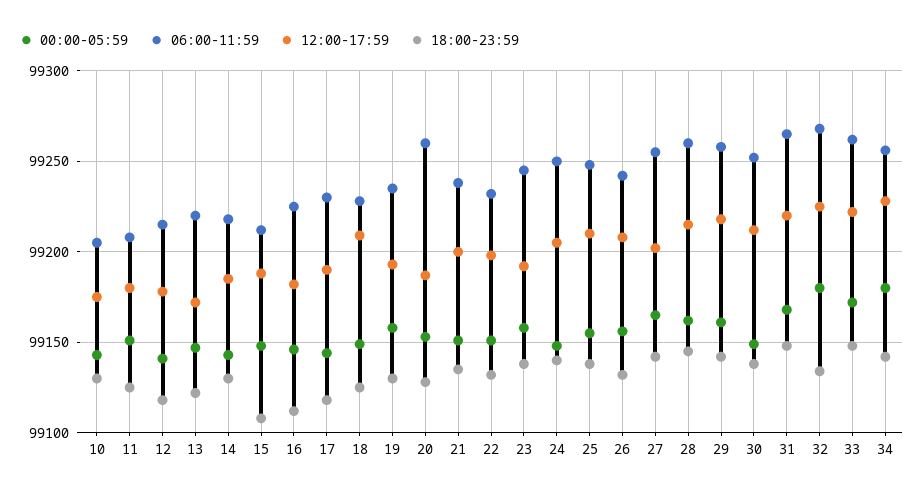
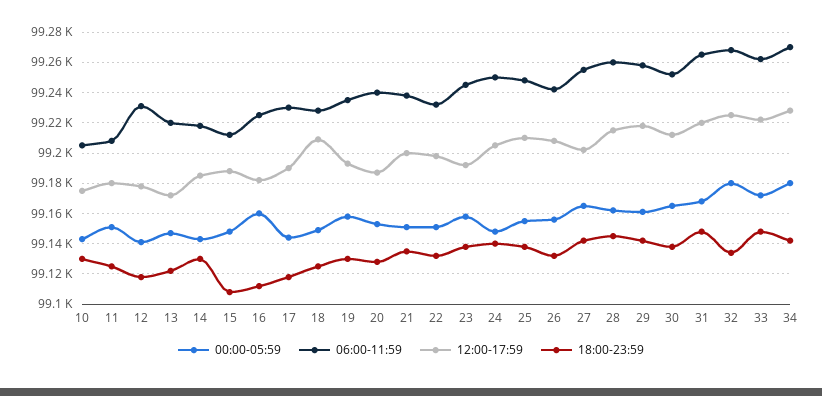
  {
    "00:00-05:59": {
      "10": 99145,
      "11": 99150,
      "12": 99140,
      "13": 99145,
      "14": 99145,
      "15": 99150,
-     "16": 99145,
+     "16": 99160,
      "17": 99145,
      "18": 99150,
      "19": 99160,
      "20": 99155,
      "21": 99150,
      "22": 99150,
      "23": 99160,
      "24": 99150,
      "25": 99155,
      "26": 99155,
      "27": 99165,
      "28": 99160,
      "29": 99160,
-     "30": 99150,
+     "30": 99165,
      "31": 99170,
      "32": 99180,
      "33": 99170,
      "34": 99180
    },
    "06:00-11:59": {
      "10": 99205,
      "11": 99210,
-     "12": 99215,
+     "12": 99230,
      "13": 99220,
      "14": 99220,
      "15": 99210,
      "16": 99225,
      "17": 99230,
      "18": 99230,
      "19": 99235,
-     "20": 99260,
+     "20": 99240,
      "21": 99240,
      "22": 99230,
      "23": 99245,
      "24": 99250,
      "25": 99250,
      "26": 99240,
      "27": 99255,
      "28": 99260,
      "29": 99260,
      "30": 99250,
      "31": 99265,
      "32": 99270,
      "33": 99260,
-     "34": 99255
+     "34": 99270
    },
    "12:00-17:59": {
      "10": 99175,
      "11": 99180,
      "12": 99180,
      "13": 99170,
      "14": 99185,
      "15": 99190,
      "16": 99180,
      "17": 99190,
      "18": 99210,
      "19": 99195,
      "20": 99185,
      "21": 99200,
      "22": 99200,
      "23": 99190,
      "24": 99205,
      "25": 99210,
      "26": 99210,
      "27": 99200,
      "28": 99215,
      "29": 99220,
      "30": 99210,
      "31": 99220,
      "32": 99225,
      "33": 99220,
      "34": 99230
    },
    "18:00-23:59": {
      "10": 99130,
      "11": 99125,
      "12": 99120,
      "13": 99120,
      "14": 99130,
      "15": 99110,
      "16": 99110,
      "17": 99120,
      "18": 99125,
      "19": 99130,
      "20": 99130,
      "21": 99135,
      "22": 99130,
      "23": 99140,
      "24": 99140,
      "25": 99140,
      "26": 99130,
      "27": 99140,
      "28": 99145,
      "29": 99140,
      "30": 99140,
      "31": 99150,
      "32": 99135,
      "33": 99150,
      "34": 99140
    }
  }

